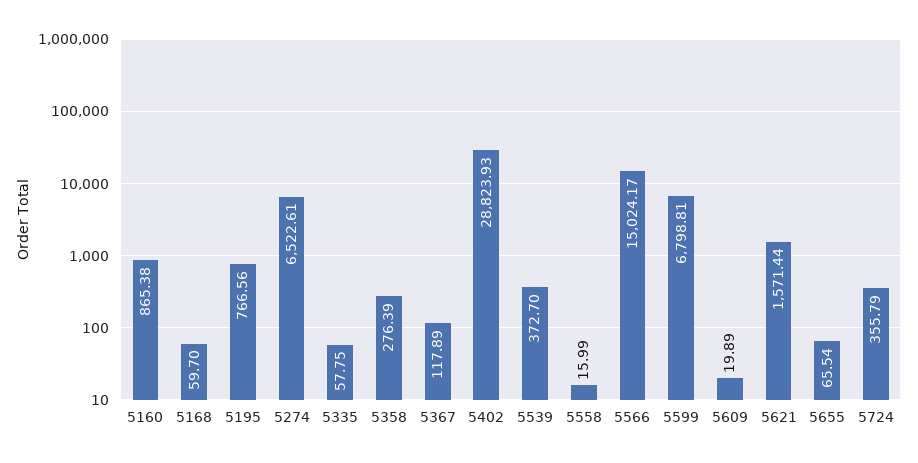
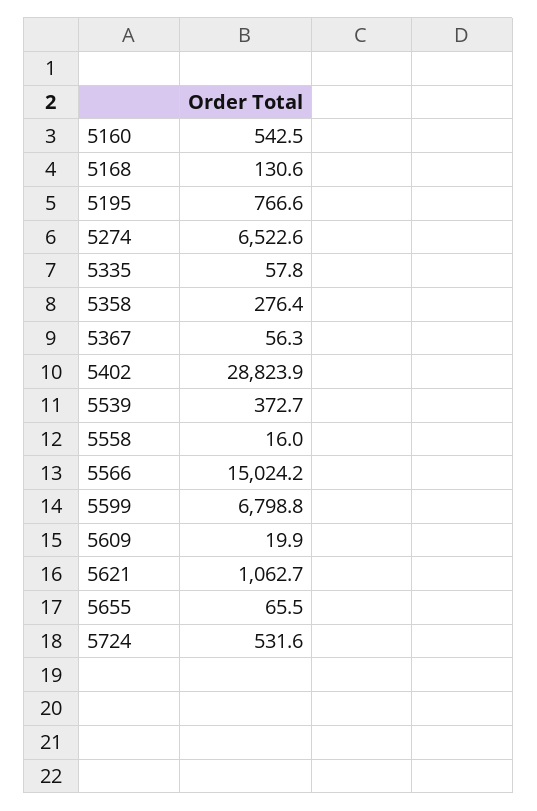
  {
-   "5160": 865.38,
+   "5160": 542.5,
-   "5168": 59.7,
+   "5168": 130.6,
    "5195": 766.56,
    "5274": 6522.61,
    "5335": 57.75,
    "5358": 276.39,
-   "5367": 117.89,
+   "5367": 56.3,
    "5402": 28823.93,
    "5539": 372.7,
    "5558": 15.99,
    "5566": 15024.17,
    "5599": 6798.81,
    "5609": 19.89,
-   "5621": 1571.44,
+   "5621": 1062.7,
    "5655": 65.54,
-   "5724": 355.79
+   "5724": 531.6
  }

